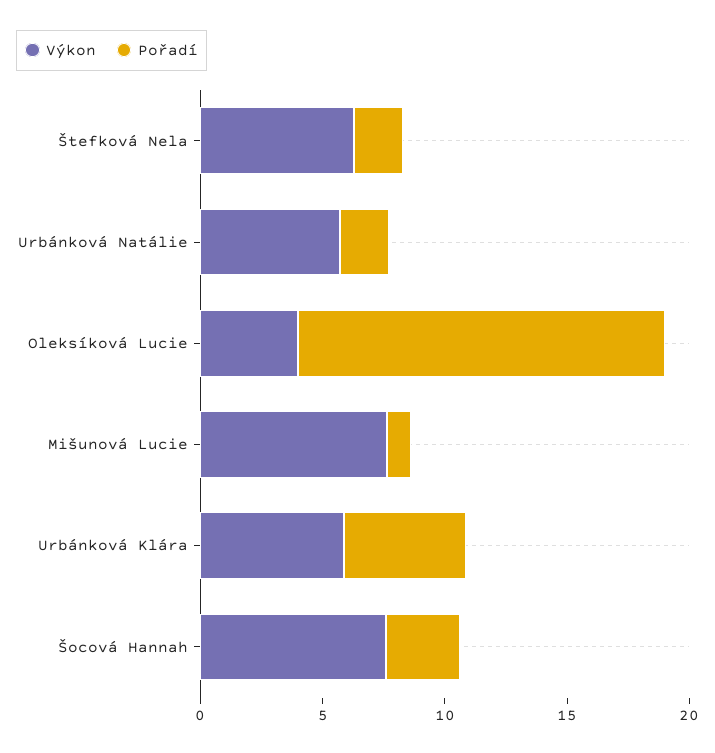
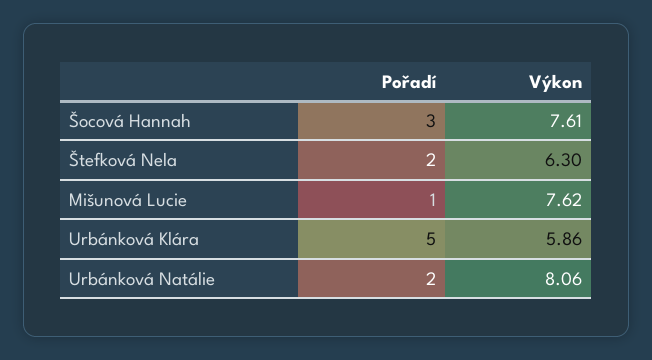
  {
    "Výkon": {
      "Štefková Nela": 6.3,
-     "Urbánková Natálie": 6,
+     "Urbánková Natálie": 8.06,
-     "Oleksíková Lucie": 4,
      "Mišunová Lucie": 7.62,
      "Urbánková Klára": 5.86,
      "Šocová Hannah": 7.61
    },
    "Pořadí": {
      "Štefková Nela": 2,
      "Urbánková Natálie": 2,
-     "Oleksíková Lucie": 15,
      "Mišunová Lucie": 1,
      "Urbánková Klára": 5,
      "Šocová Hannah": 3
    }
  }

